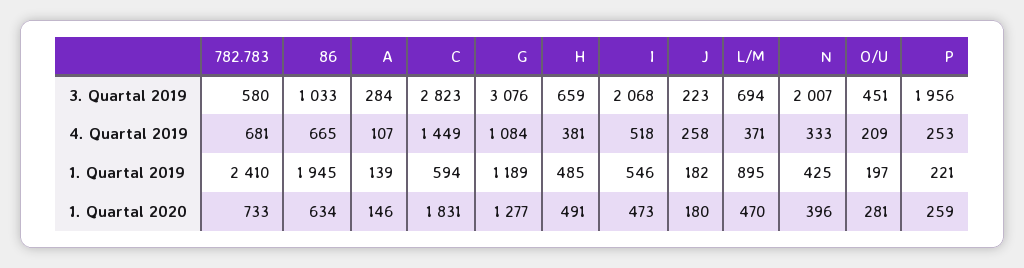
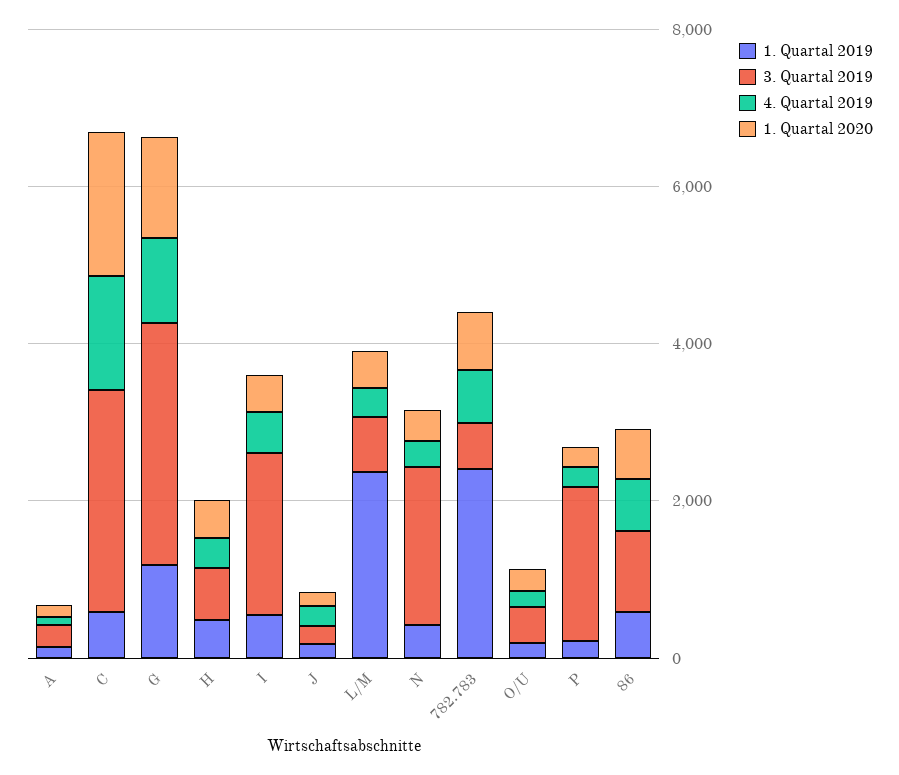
  {
    "3. Quartal 2019": {
      "782.783": 580,
      "86": 1033,
      "A": 284,
      "C": 2823,
      "G": 3076,
      "H": 659,
      "I": 2068,
      "J": 223,
      "L/M": 694,
      "N": 2007,
      "O/U": 451,
      "P": 1956
    },
    "4. Quartal 2019": {
      "782.783": 681,
      "86": 665,
      "A": 107,
      "C": 1449,
      "G": 1084,
      "H": 381,
      "I": 518,
      "J": 258,
      "L/M": 371,
      "N": 333,
      "O/U": 209,
      "P": 253
    },
    "1. Quartal 2019": {
      "782.783": 2410,
-     "86": 1945,
+     "86": 500,
      "A": 139,
      "C": 594,
      "G": 1189,
      "H": 485,
      "I": 546,
      "J": 182,
-     "L/M": 895,
+     "L/M": 2500,
      "N": 425,
      "O/U": 197,
      "P": 221
    },
    "1. Quartal 2020": {
      "782.783": 733,
      "86": 634,
      "A": 146,
      "C": 1831,
      "G": 1277,
      "H": 491,
      "I": 473,
      "J": 180,
      "L/M": 470,
      "N": 396,
      "O/U": 281,
      "P": 259
    }
  }

